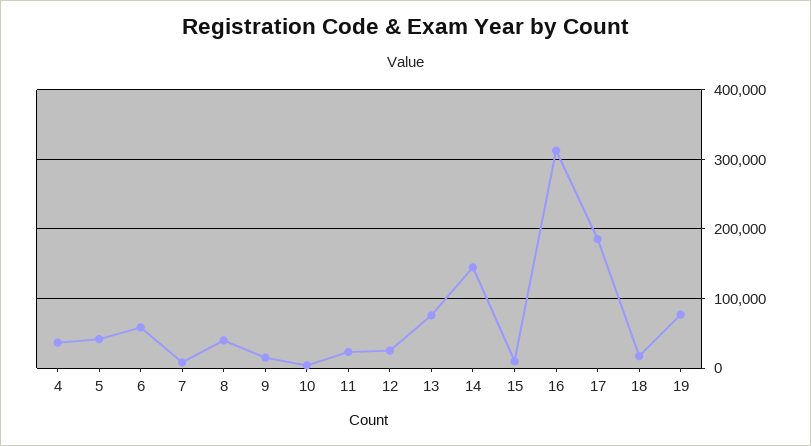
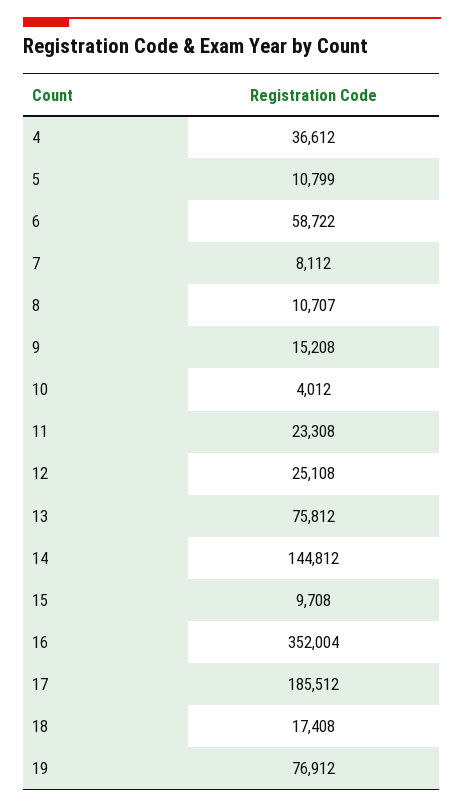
  {
    "4": 36612,
-   "5": 40000,
+   "5": 10799,
    "6": 58722,
    "7": 8112,
-   "8": 40000,
+   "8": 10707,
    "9": 15208,
    "10": 4012,
    "11": 23308,
    "12": 25108,
    "13": 75812,
    "14": 144812,
    "15": 9708,
-   "16": 310000,
+   "16": 352004,
    "17": 185512,
    "18": 17408,
    "19": 76912
  }

